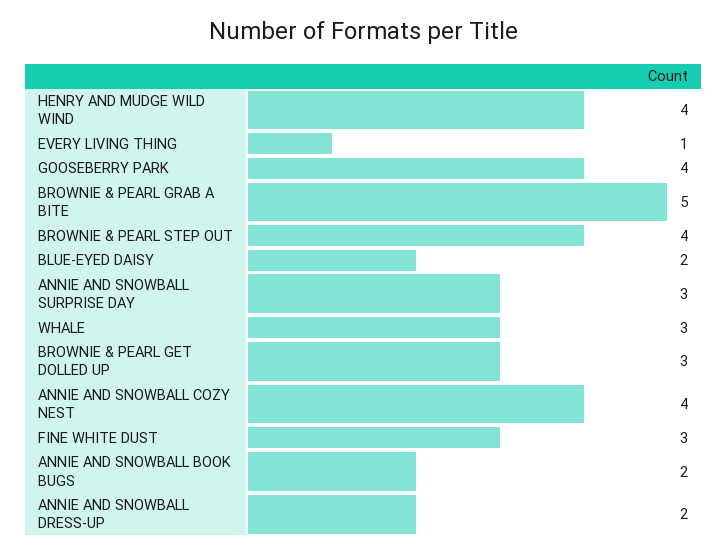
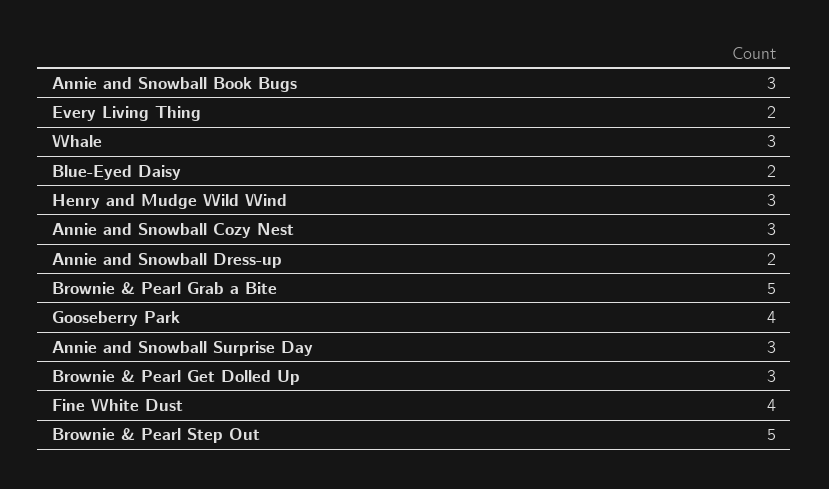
  {
-   "HENRY AND MUDGE WILD WIND": 4,
+   "HENRY AND MUDGE WILD WIND": 3,
-   "EVERY LIVING THING": 1,
+   "EVERY LIVING THING": 2,
    "GOOSEBERRY PARK": 4,
    "BROWNIE & PEARL GRAB A BITE": 5,
-   "BROWNIE & PEARL STEP OUT": 4,
+   "BROWNIE & PEARL STEP OUT": 5,
    "BLUE-EYED DAISY": 2,
    "ANNIE AND SNOWBALL SURPRISE DAY": 3,
    "WHALE": 3,
    "BROWNIE & PEARL GET DOLLED UP": 3,
-   "ANNIE AND SNOWBALL COZY NEST": 4,
+   "ANNIE AND SNOWBALL COZY NEST": 3,
-   "FINE WHITE DUST": 3,
+   "FINE WHITE DUST": 4,
-   "ANNIE AND SNOWBALL BOOK BUGS": 2,
+   "ANNIE AND SNOWBALL BOOK BUGS": 3,
    "ANNIE AND SNOWBALL DRESS-UP": 2
  }

